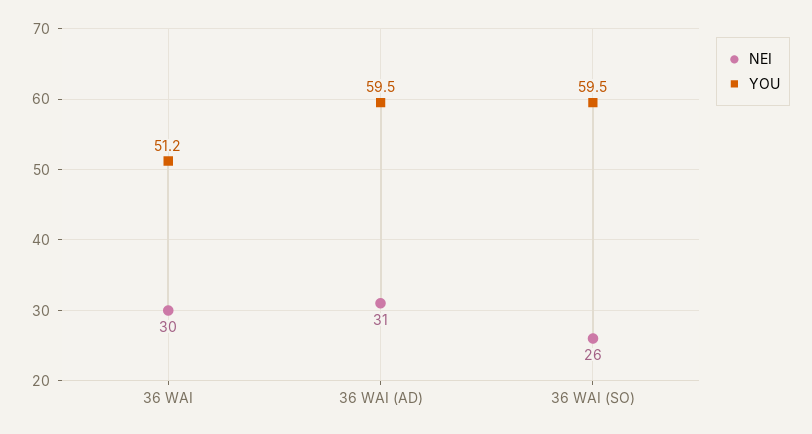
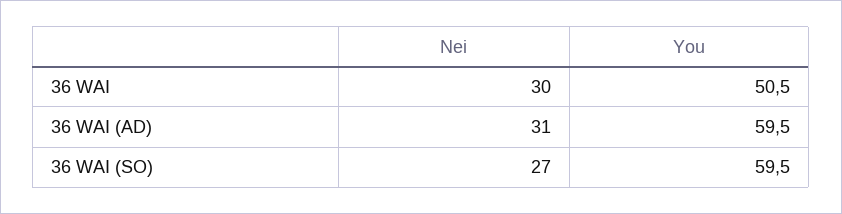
  {
    "NEI": {
      "36 WAI": 30,
      "36 WAI (AD)": 31,
-     "36 WAI (SO)": 26
+     "36 WAI (SO)": 27
    },
    "YOU": {
-     "36 WAI": 51.2,
+     "36 WAI": 50.5,
      "36 WAI (AD)": 59.5,
      "36 WAI (SO)": 59.5
    }
  }

